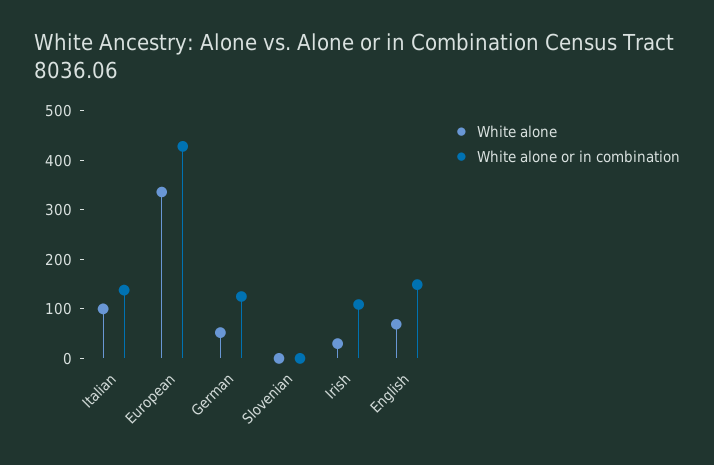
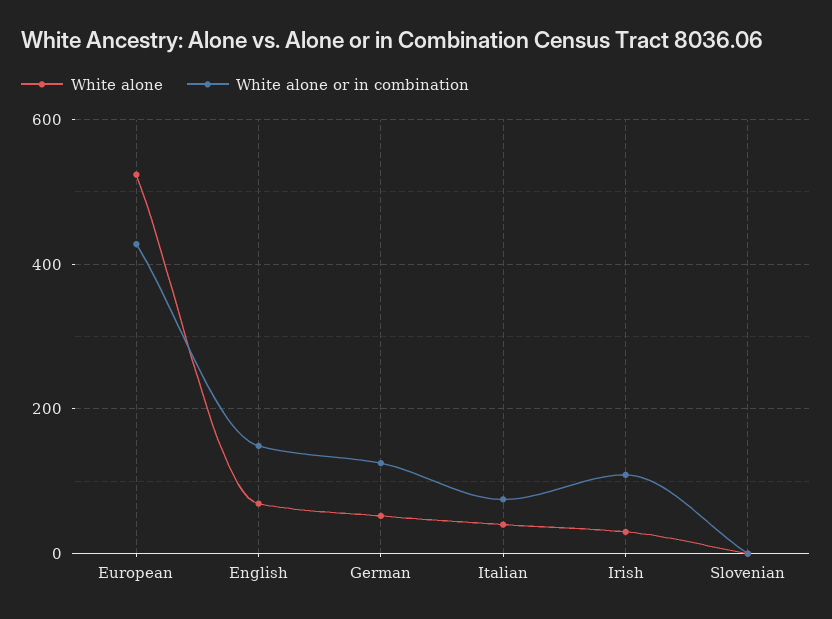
  {
    "White alone": {
-     "Italian": 100,
+     "Italian": 40,
-     "European": 340,
+     "European": 520,
      "German": 60,
      "Slovenian": 0,
      "Irish": 40,
      "English": 60
    },
    "White alone or in combination": {
-     "Italian": 140,
+     "Italian": 80,
      "European": 420,
      "German": 120,
      "Slovenian": 0,
      "Irish": 100,
      "English": 140
    }
  }

